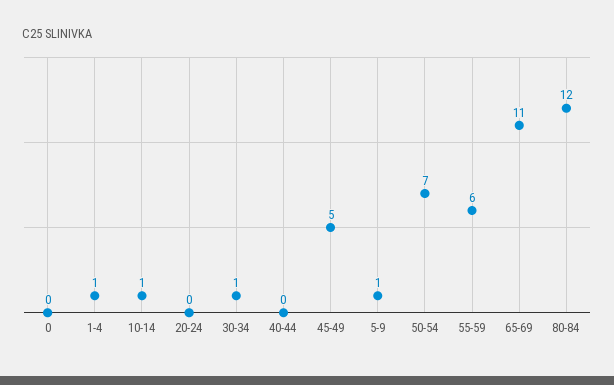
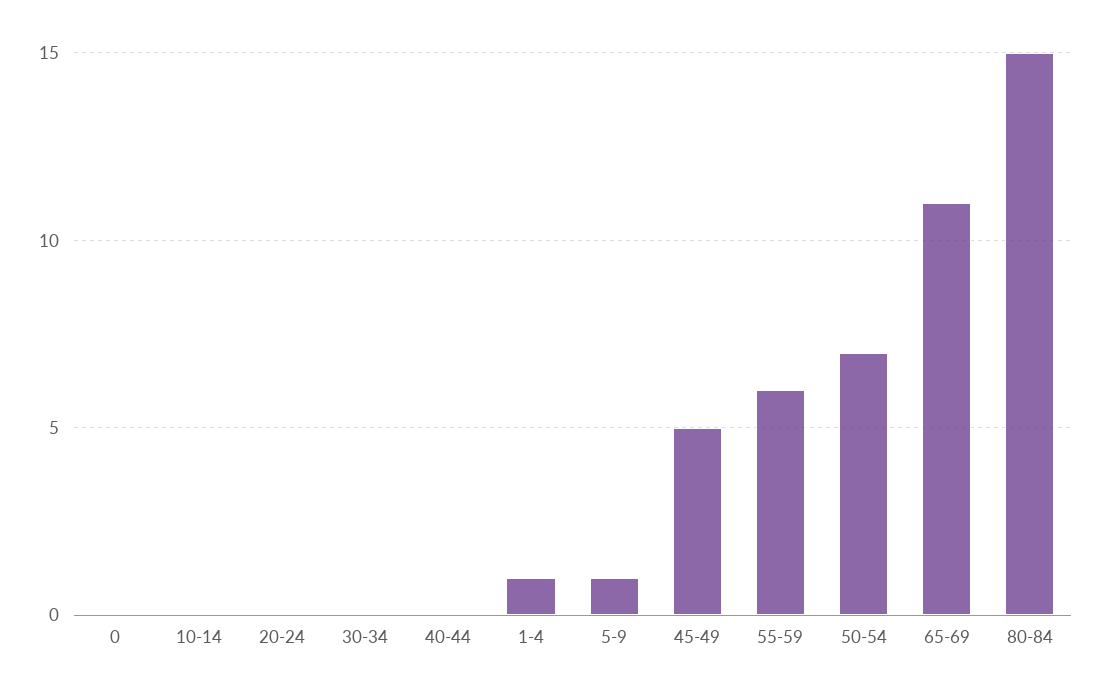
  {
    "0": 0,
    "1-4": 1,
-   "10-14": 1,
+   "10-14": 0,
    "20-24": 0,
-   "30-34": 1,
+   "30-34": 0,
    "40-44": 0,
    "45-49": 5,
    "5-9": 1,
    "50-54": 7,
    "55-59": 6,
    "65-69": 11,
-   "80-84": 12
+   "80-84": 15
  }

